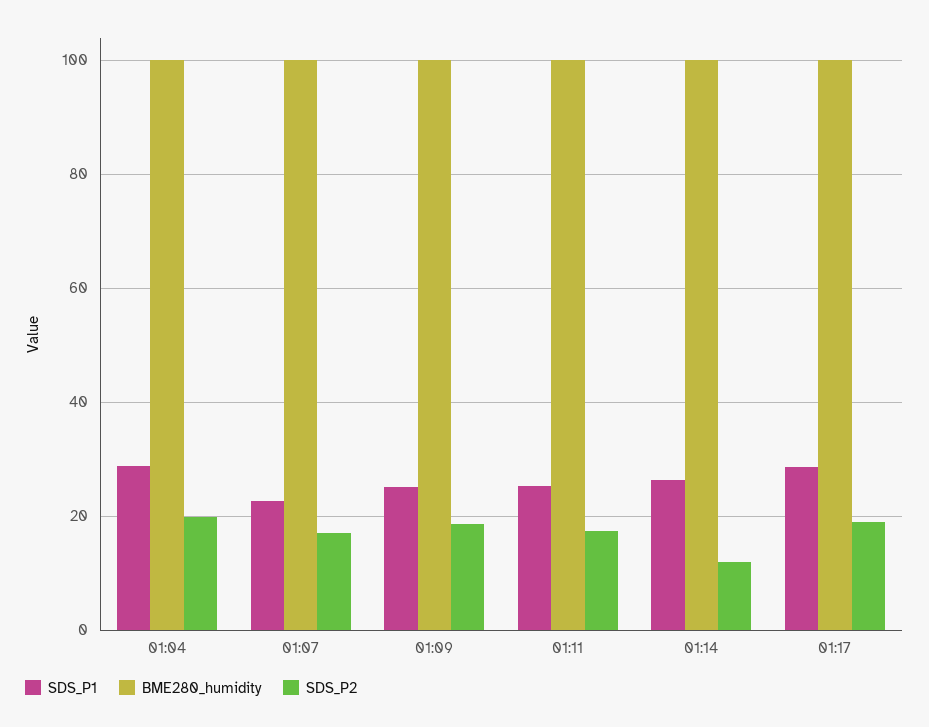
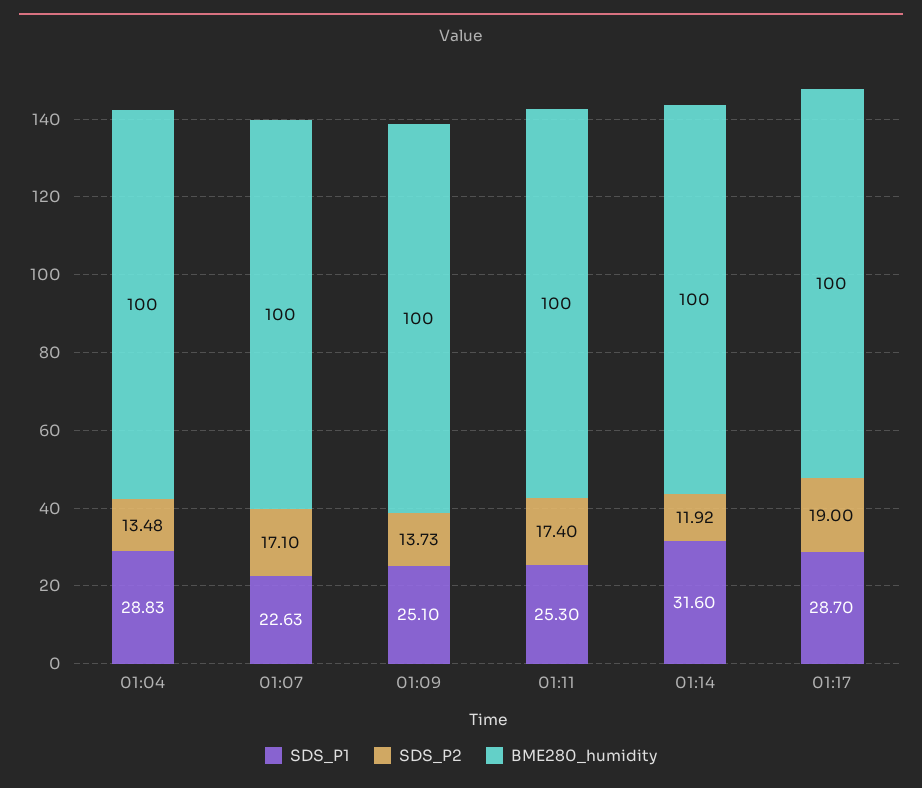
  {
    "SDS_P1": {
      "01:04": 28.83,
      "01:07": 22.63,
      "01:09": 25.1,
      "01:11": 25.3,
-     "01:14": 26,
+     "01:14": 31.6,
      "01:17": 28.7
    },
    "BME280_humidity": {
      "01:04": 100,
      "01:07": 100,
      "01:09": 100,
      "01:11": 100,
      "01:14": 100,
      "01:17": 100
    },
    "SDS_P2": {
-     "01:04": 20,
+     "01:04": 13.48,
      "01:07": 17.1,
-     "01:09": 18,
+     "01:09": 13.73,
      "01:11": 17.4,
      "01:14": 11.92,
      "01:17": 19
    }
  }

